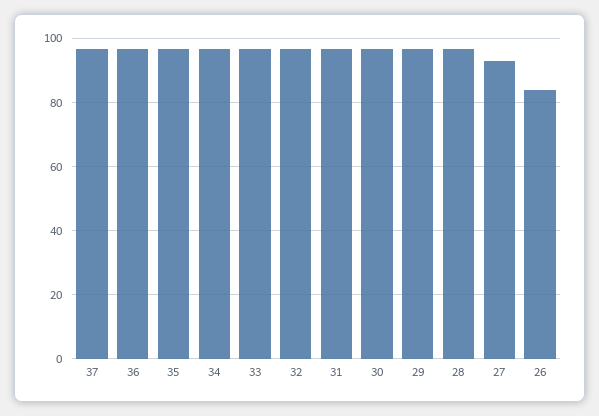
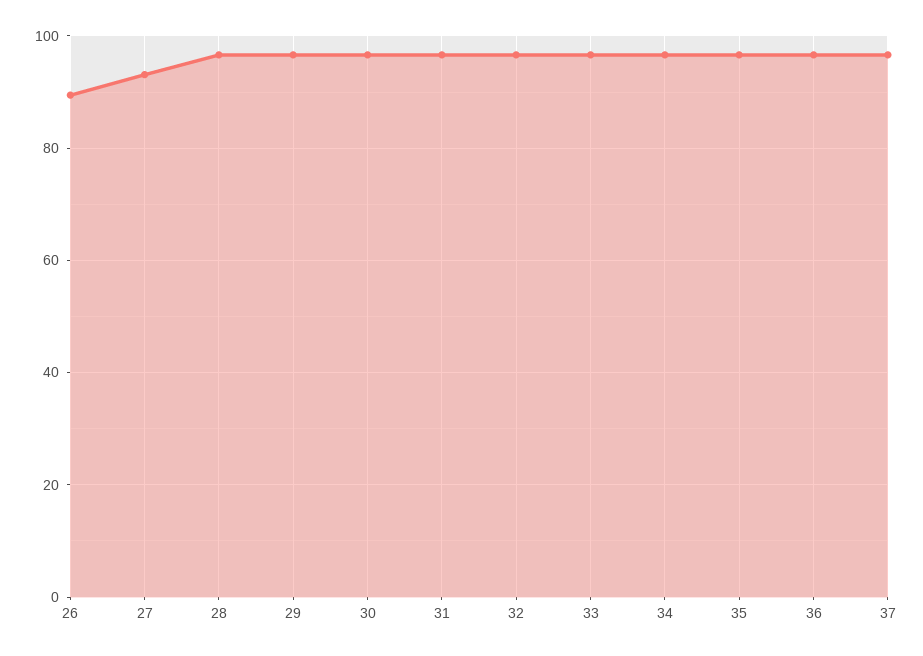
  {
    "37": 96,
    "36": 96,
    "35": 96,
    "34": 96,
    "33": 96,
    "32": 96,
    "31": 96,
    "30": 96,
    "29": 96,
    "28": 96,
    "27": 94,
-   "26": 84
+   "26": 90
  }

